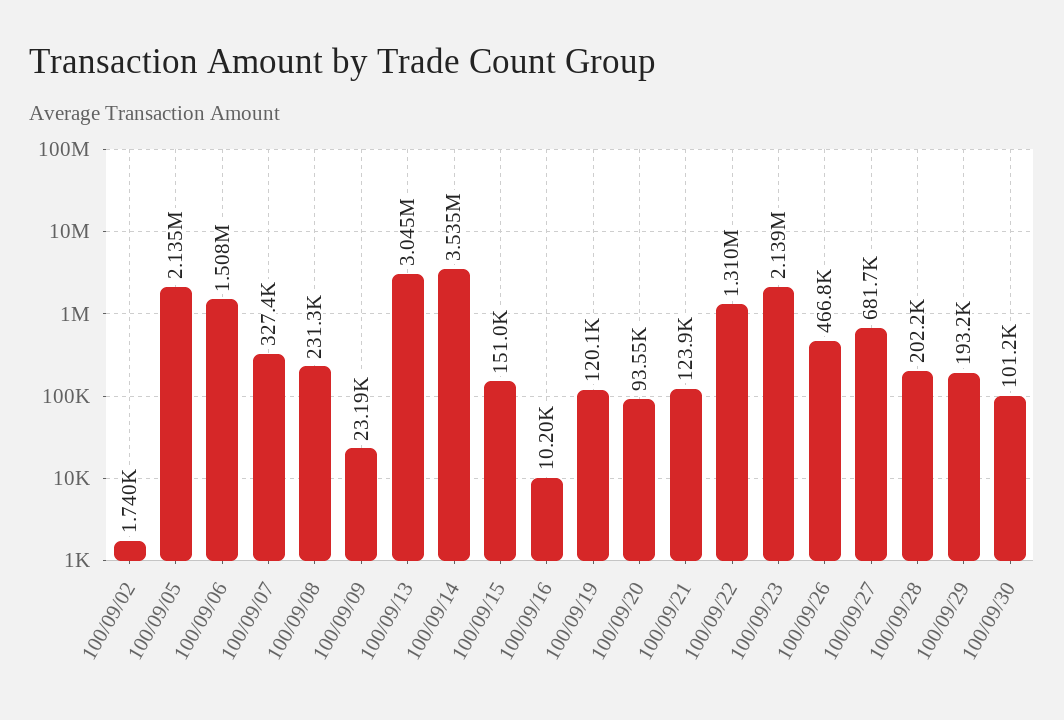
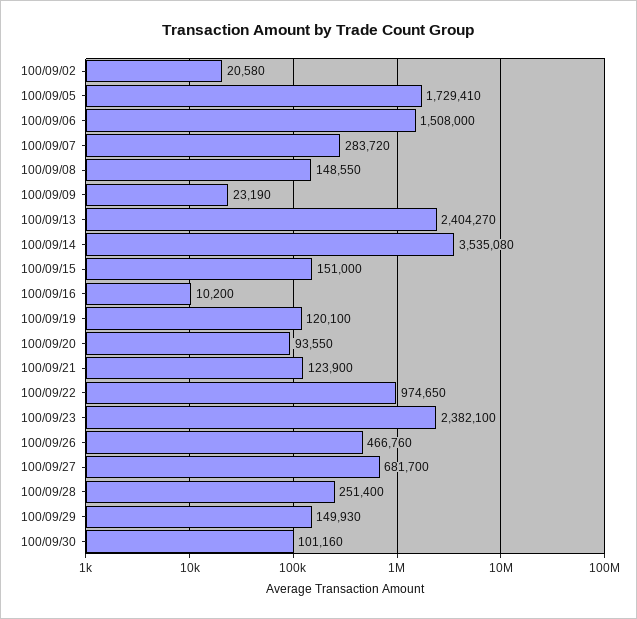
  {
-   "100/09/02": 1740,
+   "100/09/02": 20580,
-   "100/09/05": 2135000,
+   "100/09/05": 1729410,
    "100/09/06": 1508000,
-   "100/09/07": 327400,
+   "100/09/07": 283720,
-   "100/09/08": 231300,
+   "100/09/08": 148550,
    "100/09/09": 23190,
-   "100/09/13": 3045000,
+   "100/09/13": 2404270,
    "100/09/14": 3535080,
    "100/09/15": 151000,
    "100/09/16": 10200,
    "100/09/19": 120100,
    "100/09/20": 93550,
    "100/09/21": 123900,
-   "100/09/22": 1310000,
+   "100/09/22": 974650,
-   "100/09/23": 2139000,
+   "100/09/23": 2382100,
    "100/09/26": 466760,
    "100/09/27": 681700,
-   "100/09/28": 202200,
+   "100/09/28": 251400,
-   "100/09/29": 193200,
+   "100/09/29": 149930,
    "100/09/30": 101160
  }

